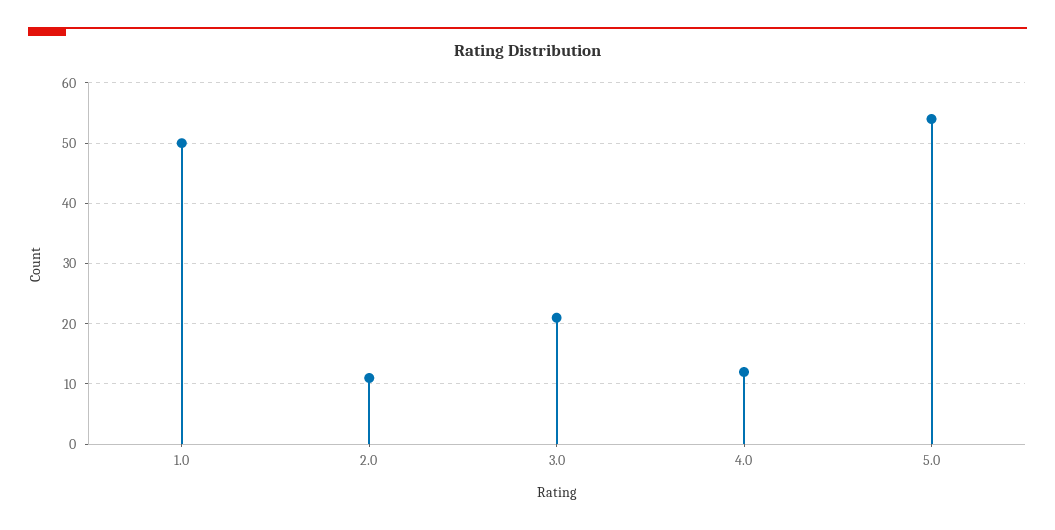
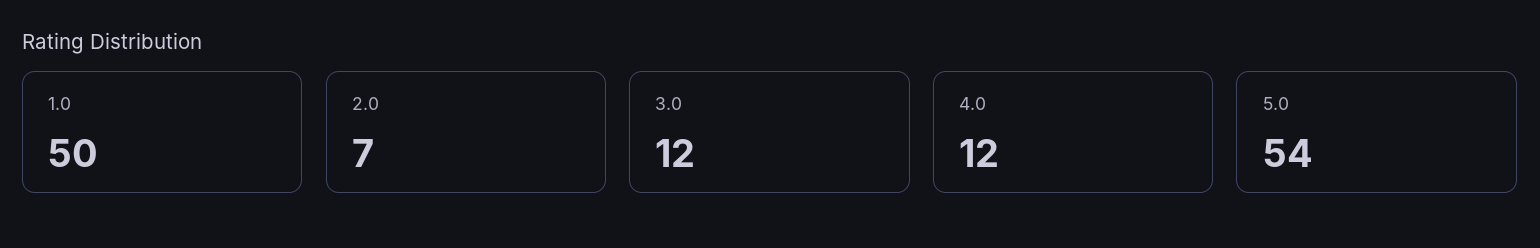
  {
    "1.0": 50,
-   "2.0": 11,
+   "2.0": 7,
-   "3.0": 21,
+   "3.0": 12,
    "4.0": 12,
    "5.0": 54
  }

